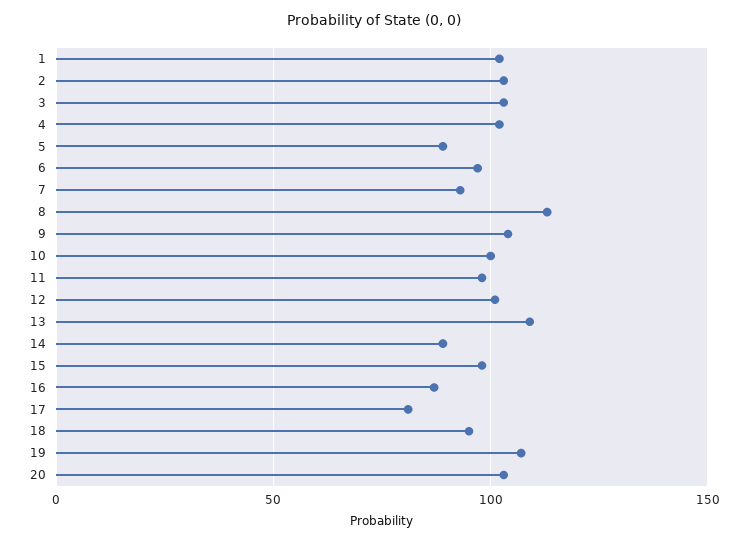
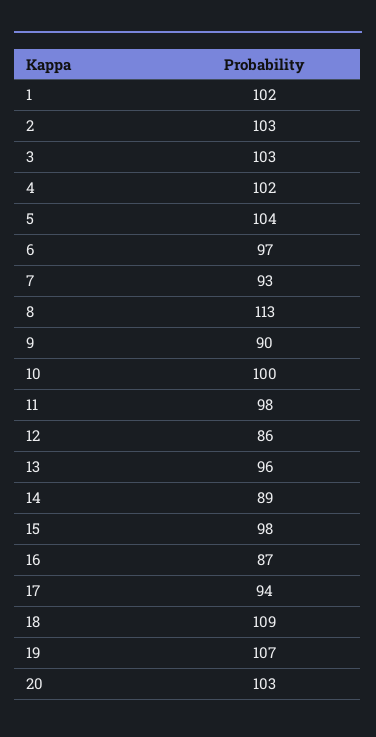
  {
    "1": 102,
    "2": 103,
    "3": 103,
    "4": 102,
-   "5": 90,
+   "5": 104,
    "6": 97,
    "7": 93,
    "8": 113,
-   "9": 105,
+   "9": 90,
    "10": 100,
    "11": 98,
-   "12": 100,
+   "12": 86,
-   "13": 110,
+   "13": 96,
    "14": 89,
    "15": 98,
    "16": 87,
-   "17": 80,
+   "17": 94,
-   "18": 95,
+   "18": 109,
    "19": 107,
    "20": 103
  }

